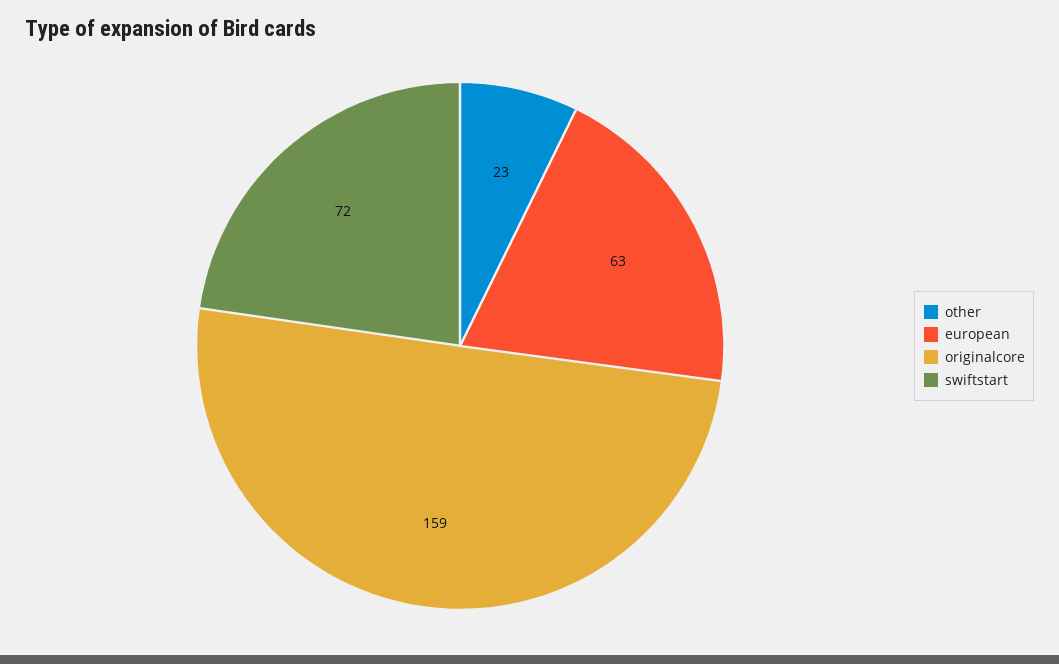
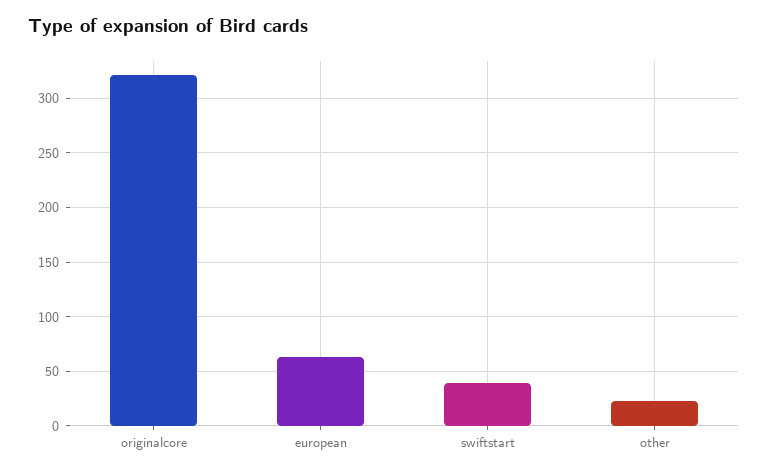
  {
    "other": 23,
    "european": 63,
-   "originalcore": 159,
+   "originalcore": 320,
-   "swiftstart": 72
+   "swiftstart": 40
  }

